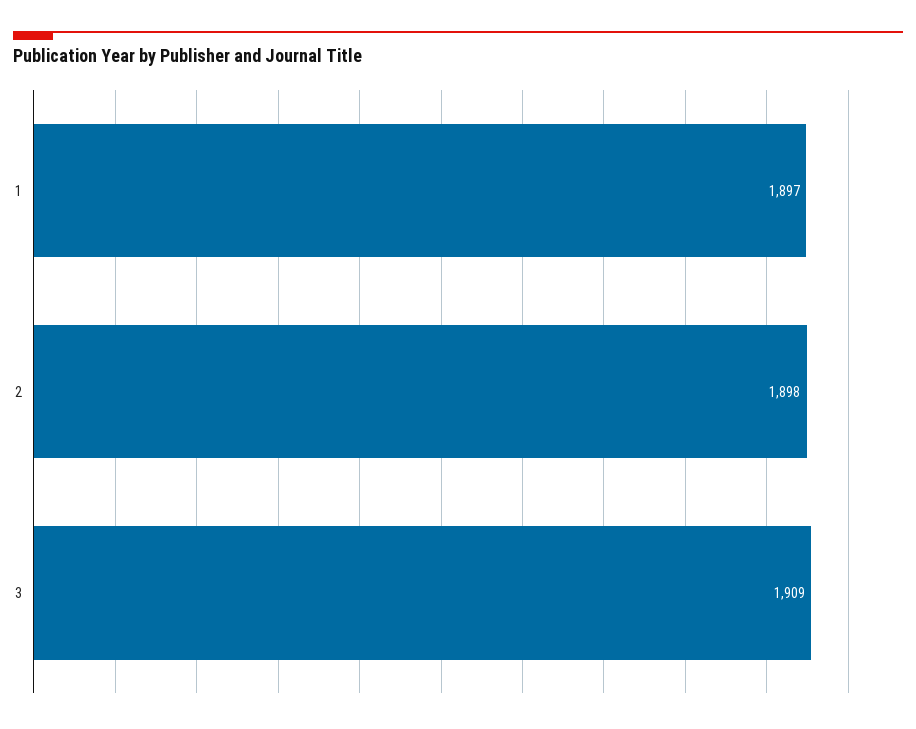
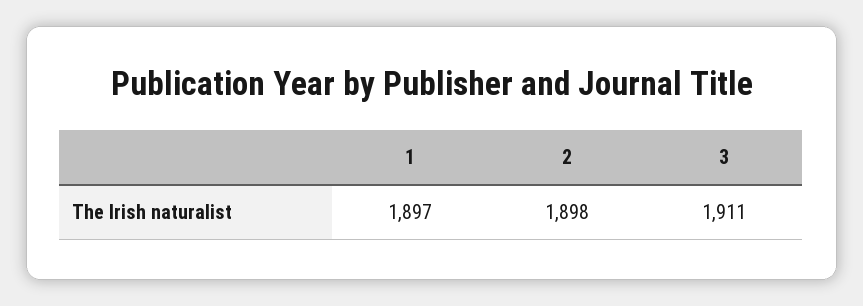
  {
    "1": 1897,
    "2": 1898,
-   "3": 1909
+   "3": 1911
  }

